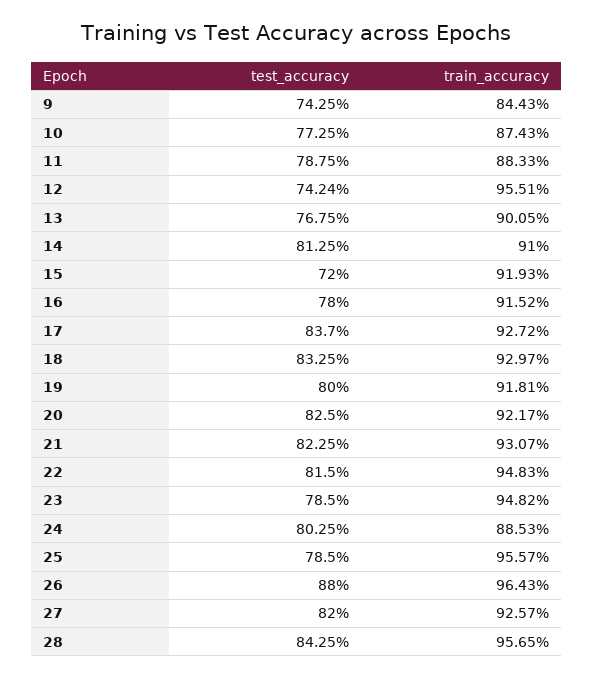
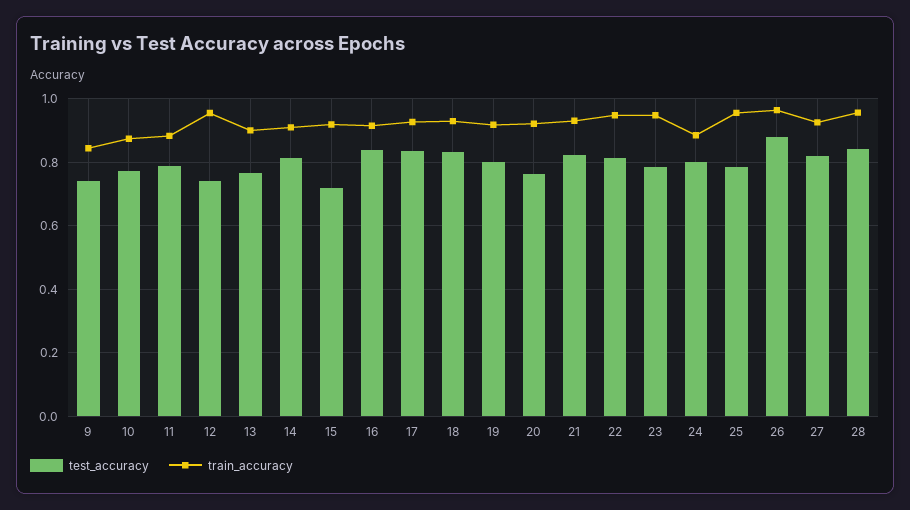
  {
    "test_accuracy": {
      "9": 0.7425,
      "10": 0.7725,
      "11": 0.7875,
      "12": 0.7424,
      "13": 0.7675,
      "14": 0.8125,
      "15": 0.72,
-     "16": 0.78,
+     "16": 0.84,
      "17": 0.837,
      "18": 0.8325,
      "19": 0.8,
-     "20": 0.825,
+     "20": 0.76,
      "21": 0.8225,
      "22": 0.815,
      "23": 0.785,
      "24": 0.8025,
      "25": 0.785,
      "26": 0.88,
      "27": 0.82,
      "28": 0.8425
    },
    "train_accuracy": {
      "9": 0.8443,
      "10": 0.8743,
      "11": 0.8833,
      "12": 0.9551,
      "13": 0.9005,
      "14": 0.91,
      "15": 0.9193,
      "16": 0.9152,
      "17": 0.9272,
      "18": 0.9297,
      "19": 0.9181,
      "20": 0.9217,
      "21": 0.9307,
      "22": 0.9483,
      "23": 0.9482,
      "24": 0.8853,
      "25": 0.9557,
      "26": 0.9643,
      "27": 0.9257,
      "28": 0.9565
    }
  }

